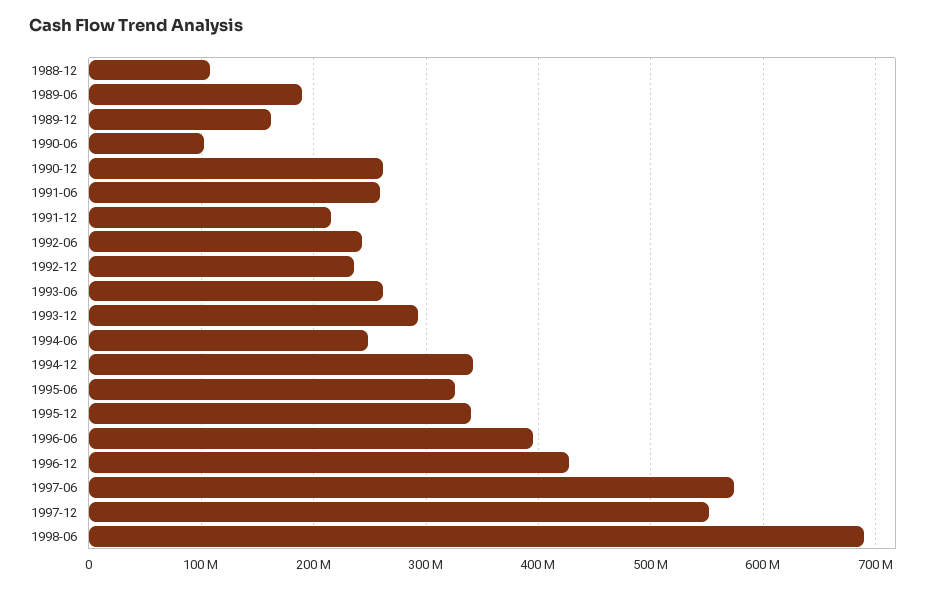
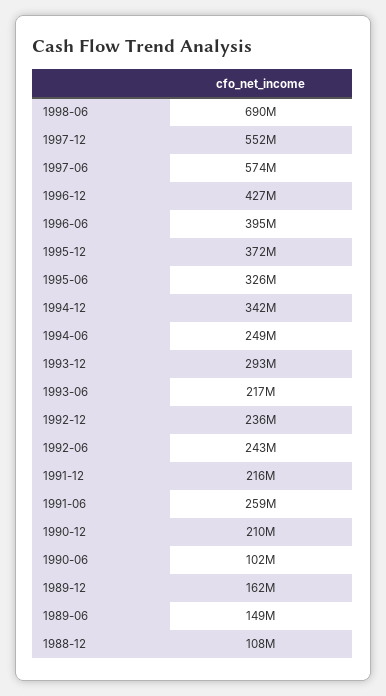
  {
    "1988-12": 108000000,
-   "1989-06": 190000000,
+   "1989-06": 149000000,
    "1989-12": 162000000,
    "1990-06": 102000000,
-   "1990-12": 260000000,
+   "1990-12": 210000000,
    "1991-06": 259000000,
    "1991-12": 216000000,
    "1992-06": 243000000,
    "1992-12": 236000000,
-   "1993-06": 260000000,
+   "1993-06": 217000000,
    "1993-12": 293000000,
    "1994-06": 249000000,
    "1994-12": 342000000,
    "1995-06": 326000000,
-   "1995-12": 340000000,
+   "1995-12": 372000000,
    "1996-06": 395000000,
    "1996-12": 427000000,
    "1997-06": 574000000,
    "1997-12": 552000000,
    "1998-06": 690000000
  }

